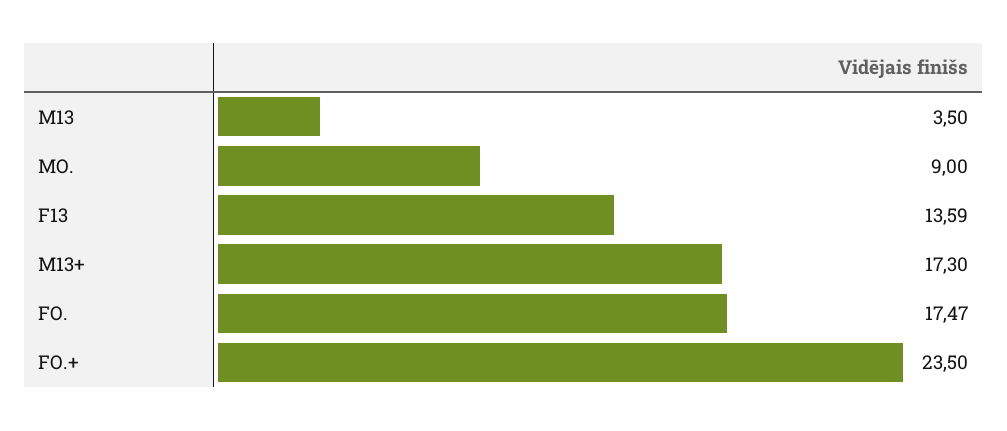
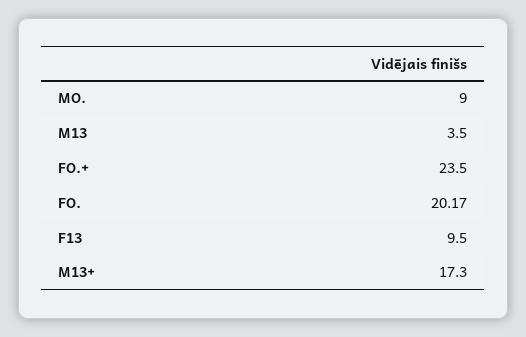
  {
    "M13": 3.5,
    "MO.": 9,
-   "F13": 13.59,
+   "F13": 9.5,
    "M13+": 17.3,
-   "FO.": 17.47,
+   "FO.": 20.17,
    "FO.+": 23.5
  }

